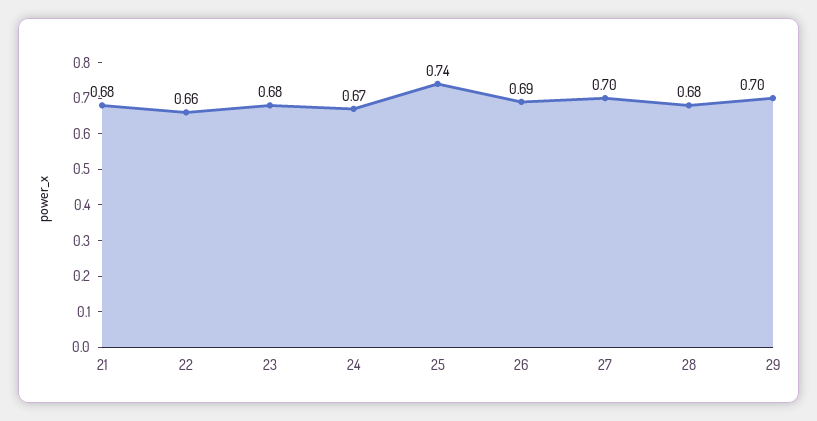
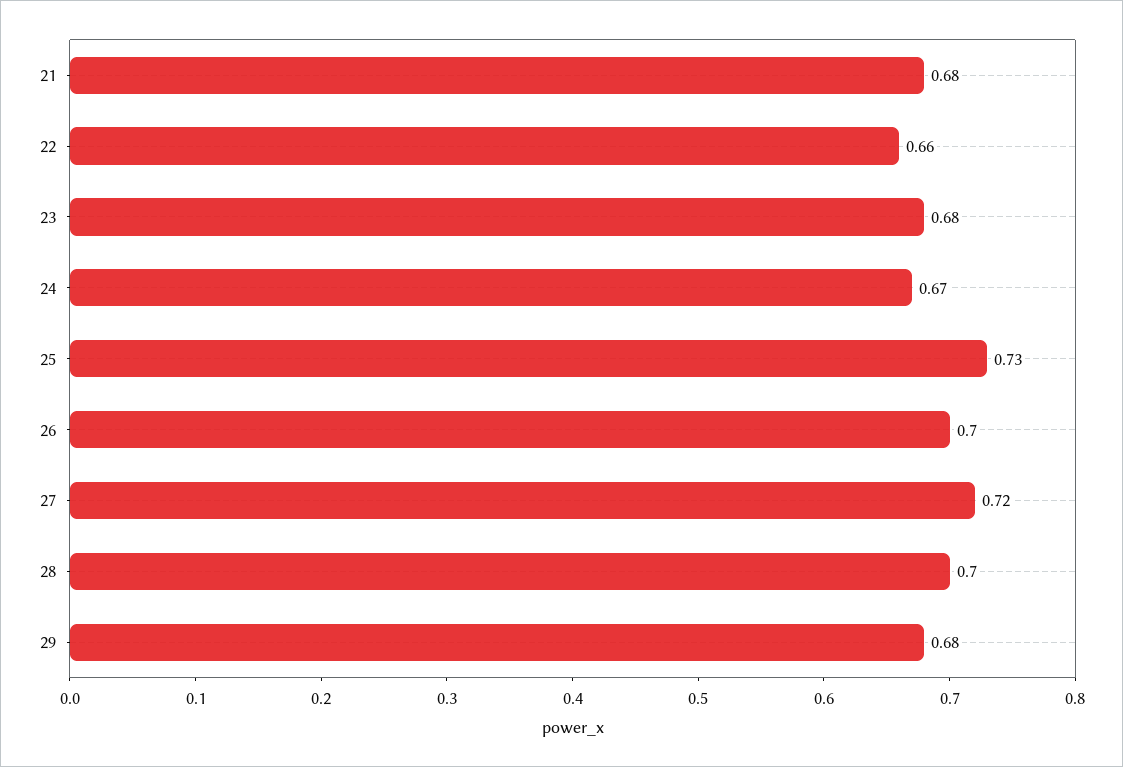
  {
    "21": 0.68,
    "22": 0.66,
    "23": 0.68,
    "24": 0.67,
-   "25": 0.74,
+   "25": 0.73,
-   "26": 0.69,
+   "26": 0.7,
-   "27": 0.7,
+   "27": 0.72,
-   "28": 0.68,
+   "28": 0.7,
-   "29": 0.7
+   "29": 0.68
  }

